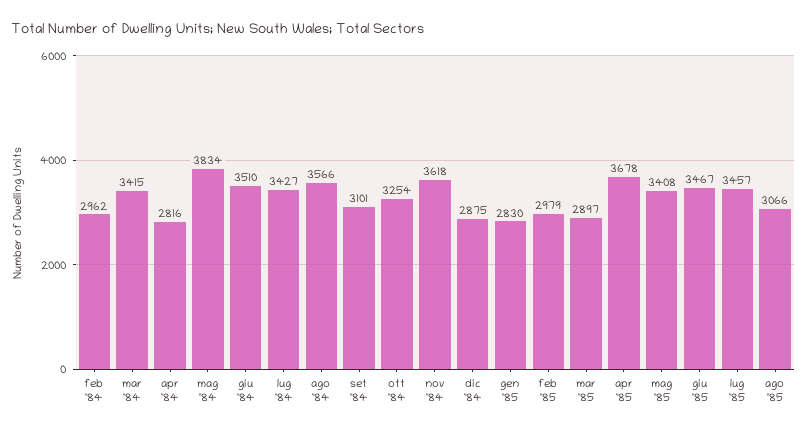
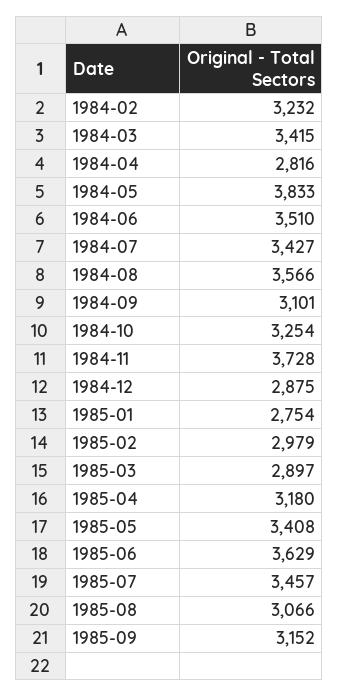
  {
-   "feb '84": 2962,
+   "feb '84": 3232,
    "mar '84": 3415,
    "apr '84": 2816,
-   "mag '84": 3834,
+   "mag '84": 3833,
    "giu '84": 3510,
    "lug '84": 3427,
    "ago '84": 3566,
    "set '84": 3101,
    "ott '84": 3254,
-   "nov '84": 3618,
+   "nov '84": 3728,
    "dic '84": 2875,
-   "gen '85": 2830,
+   "gen '85": 2754,
    "feb '85": 2979,
    "mar '85": 2897,
-   "apr '85": 3678,
+   "apr '85": 3180,
    "mag '85": 3408,
-   "giu '85": 3467,
+   "giu '85": 3629,
    "lug '85": 3457,
-   "ago '85": 3066
+   "ago '85": 3066,
+   "1985-09": 3152
  }

